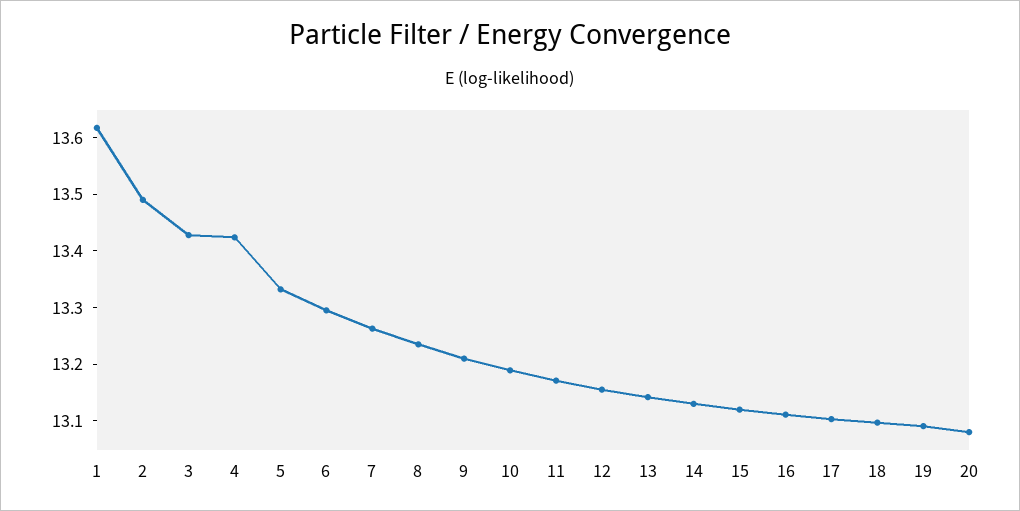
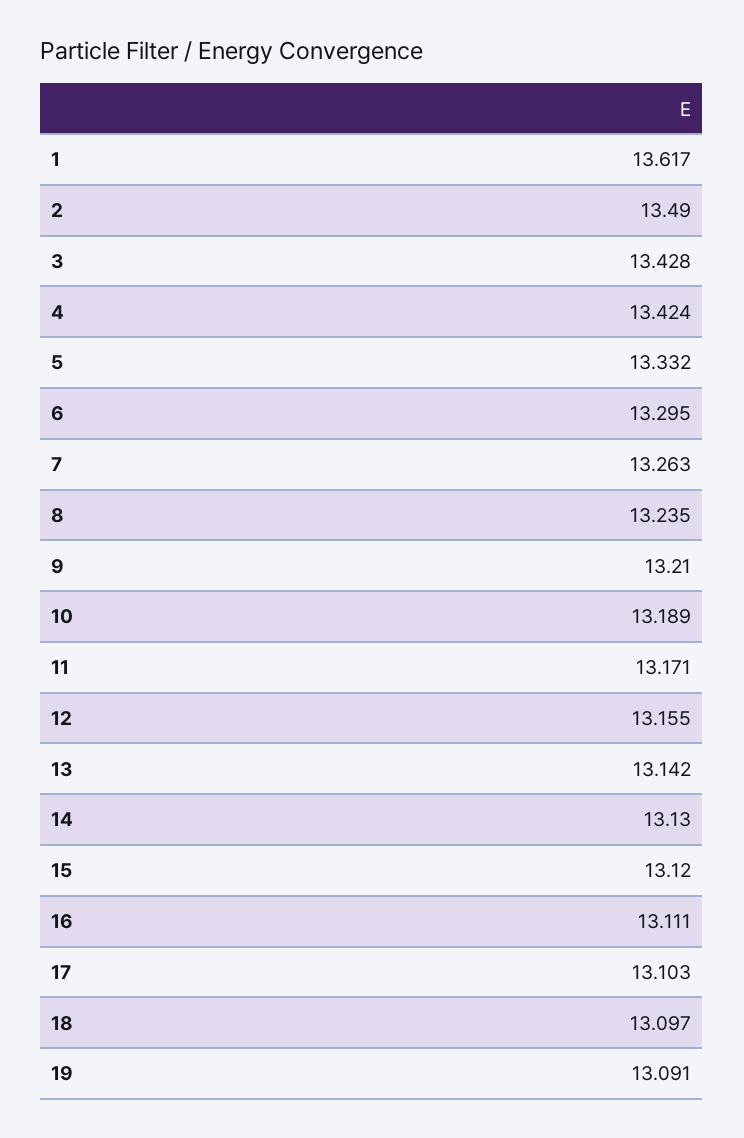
  {
    "1": 13.617,
    "2": 13.49,
    "3": 13.428,
    "4": 13.424,
    "5": 13.332,
    "6": 13.295,
    "7": 13.263,
    "8": 13.235,
    "9": 13.21,
    "10": 13.189,
    "11": 13.171,
    "12": 13.155,
    "13": 13.142,
    "14": 13.13,
    "15": 13.12,
    "16": 13.111,
    "17": 13.103,
    "18": 13.097,
-   "19": 13.091,
+   "19": 13.091
-   "20": 13.08
  }

